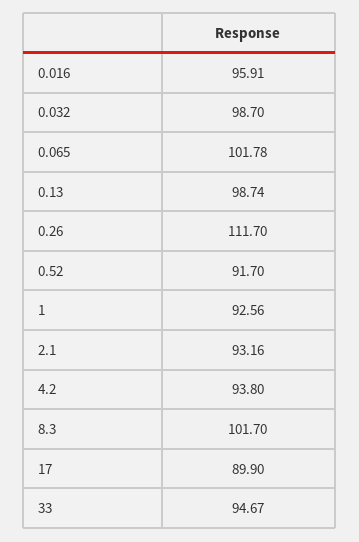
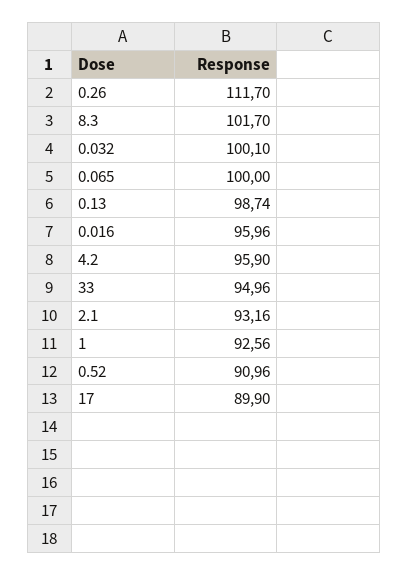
  {
-   "0.016": 95.91,
+   "0.016": 95.96,
-   "0.032": 98.7,
+   "0.032": 100.1,
-   "0.065": 101.78,
+   "0.065": 100,
    "0.13": 98.74,
    "0.26": 111.7,
-   "0.52": 91.7,
+   "0.52": 90.96,
    "1": 92.56,
    "2.1": 93.16,
-   "4.2": 93.8,
+   "4.2": 95.9,
    "8.3": 101.7,
    "17": 89.9,
-   "33": 94.67
+   "33": 94.96
  }

